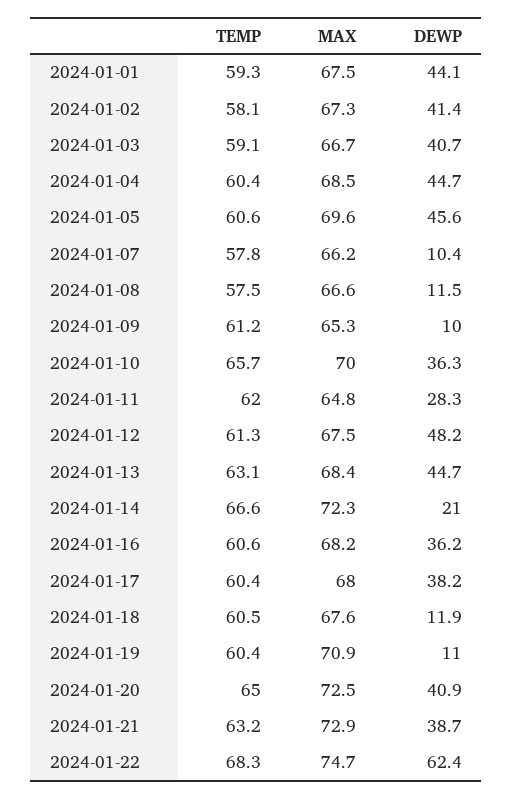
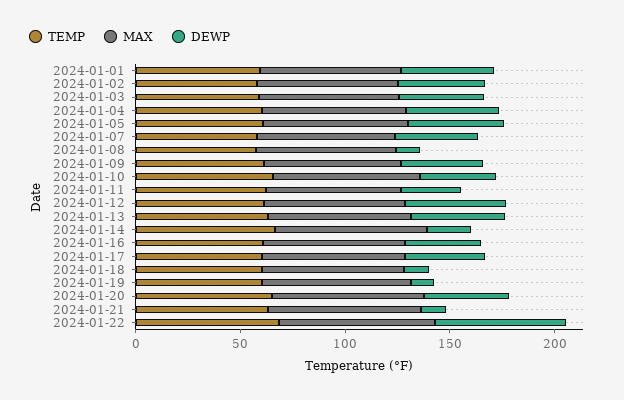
  {
    "TEMP": {
      "2024-01-01": 59.3,
      "2024-01-02": 58.1,
      "2024-01-03": 59.1,
      "2024-01-04": 60.4,
      "2024-01-05": 60.6,
      "2024-01-07": 57.8,
      "2024-01-08": 57.5,
      "2024-01-09": 61.2,
      "2024-01-10": 65.7,
      "2024-01-11": 62,
      "2024-01-12": 61.3,
      "2024-01-13": 63.1,
      "2024-01-14": 66.6,
      "2024-01-16": 60.6,
      "2024-01-17": 60.4,
      "2024-01-18": 60.5,
      "2024-01-19": 60.4,
      "2024-01-20": 65,
      "2024-01-21": 63.2,
      "2024-01-22": 68.3
    },
    "MAX": {
      "2024-01-01": 67.5,
      "2024-01-02": 67.3,
      "2024-01-03": 66.7,
      "2024-01-04": 68.5,
      "2024-01-05": 69.6,
      "2024-01-07": 66.2,
      "2024-01-08": 66.6,
      "2024-01-09": 65.3,
      "2024-01-10": 70,
      "2024-01-11": 64.8,
      "2024-01-12": 67.5,
      "2024-01-13": 68.4,
      "2024-01-14": 72.3,
      "2024-01-16": 68.2,
      "2024-01-17": 68,
      "2024-01-18": 67.6,
      "2024-01-19": 70.9,
      "2024-01-20": 72.5,
      "2024-01-21": 72.9,
      "2024-01-22": 74.7
    },
    "DEWP": {
      "2024-01-01": 44.1,
      "2024-01-02": 41.4,
      "2024-01-03": 40.7,
      "2024-01-04": 44.7,
      "2024-01-05": 45.6,
-     "2024-01-07": 10.4,
+     "2024-01-07": 40,
      "2024-01-08": 11.5,
-     "2024-01-09": 10,
+     "2024-01-09": 40,
      "2024-01-10": 36.3,
      "2024-01-11": 28.3,
      "2024-01-12": 48.2,
      "2024-01-13": 44.7,
      "2024-01-14": 21,
      "2024-01-16": 36.2,
      "2024-01-17": 38.2,
      "2024-01-18": 11.9,
      "2024-01-19": 11,
      "2024-01-20": 40.9,
-     "2024-01-21": 38.7,
+     "2024-01-21": 10,
      "2024-01-22": 62.4
    }
  }

